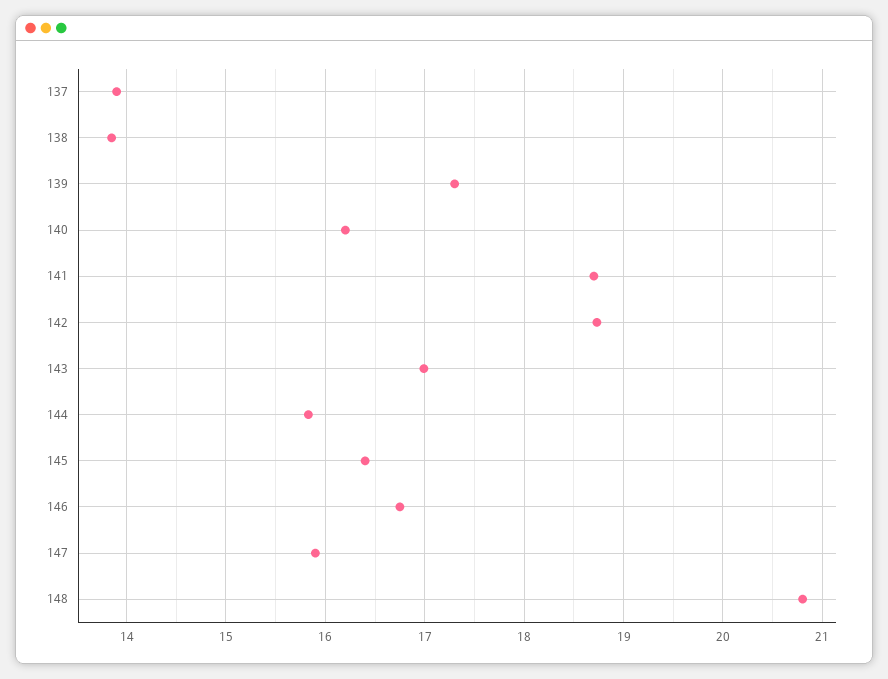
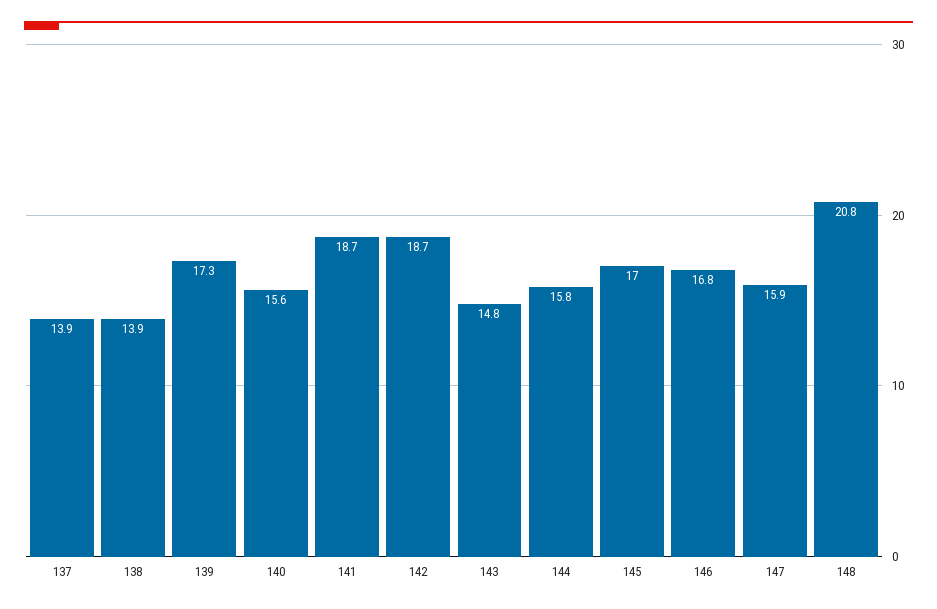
  {
    "137": 13.9,
    "138": 13.9,
    "139": 17.3,
-   "140": 16.2,
+   "140": 15.6,
    "141": 18.7,
    "142": 18.7,
-   "143": 17,
+   "143": 14.8,
    "144": 15.8,
-   "145": 16.4,
+   "145": 17,
    "146": 16.8,
    "147": 15.9,
    "148": 20.8
  }

